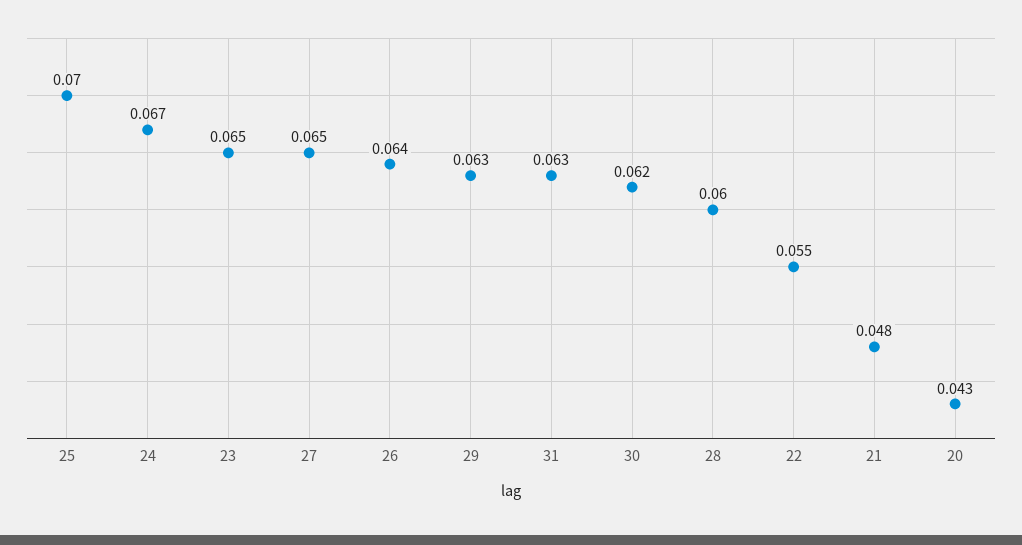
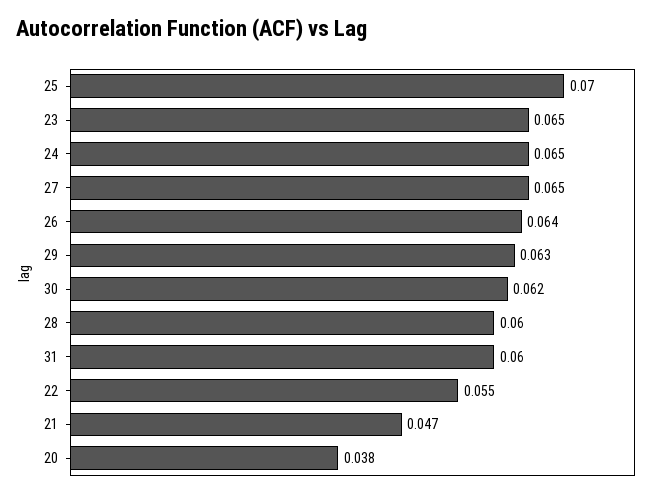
  {
    "25": 0.07,
-   "24": 0.067,
+   "24": 0.065,
    "23": 0.065,
    "27": 0.065,
    "26": 0.064,
    "29": 0.063,
-   "31": 0.063,
+   "31": 0.06,
    "30": 0.062,
    "28": 0.06,
    "22": 0.055,
-   "21": 0.048,
+   "21": 0.047,
-   "20": 0.043
+   "20": 0.038
  }

